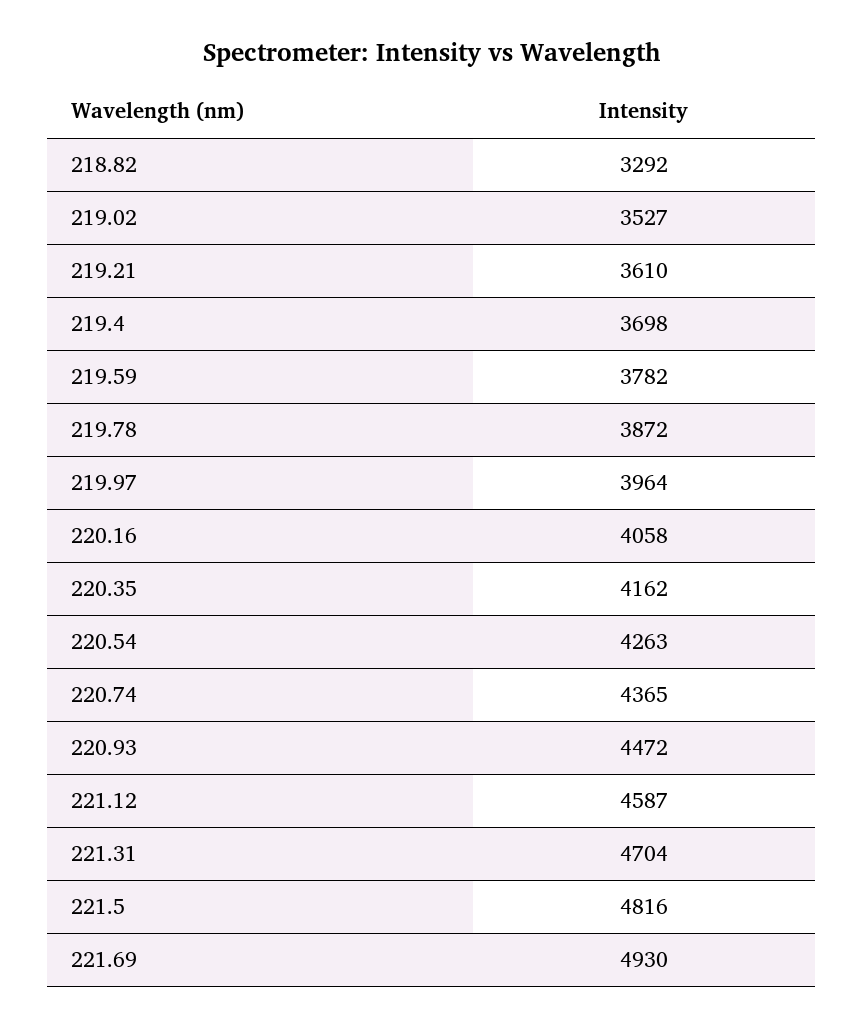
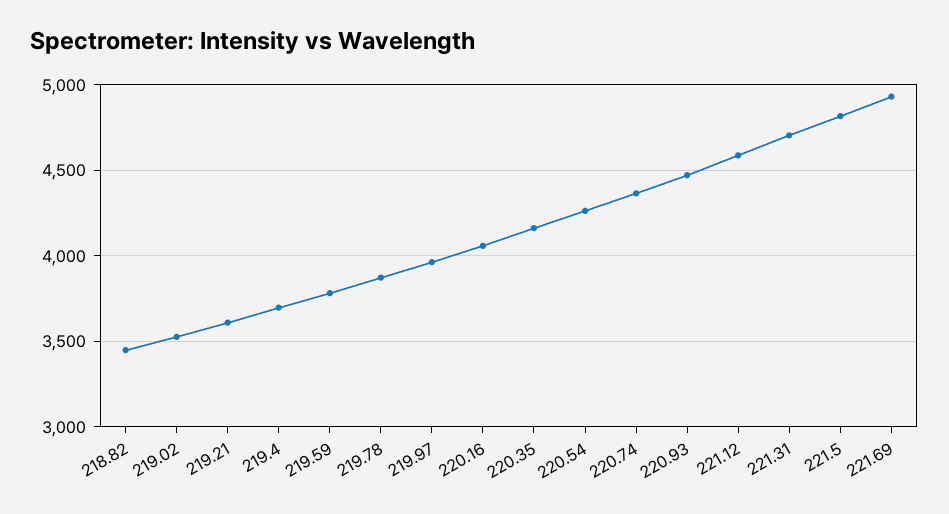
  {
-   "218.82": 3292,
+   "218.82": 3450,
    "219.02": 3527,
    "219.21": 3610,
    "219.4": 3698,
    "219.59": 3782,
    "219.78": 3872,
    "219.97": 3964,
    "220.16": 4058,
    "220.35": 4162,
    "220.54": 4263,
    "220.74": 4365,
    "220.93": 4472,
    "221.12": 4587,
    "221.31": 4704,
    "221.5": 4816,
    "221.69": 4930
  }

